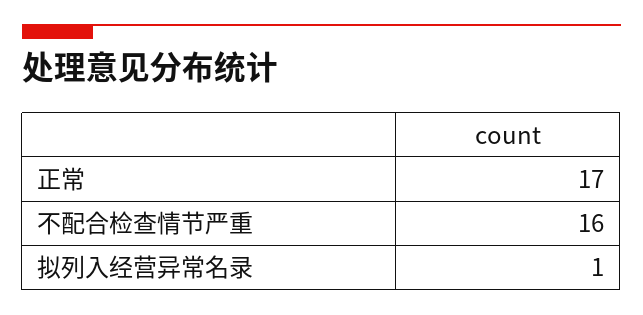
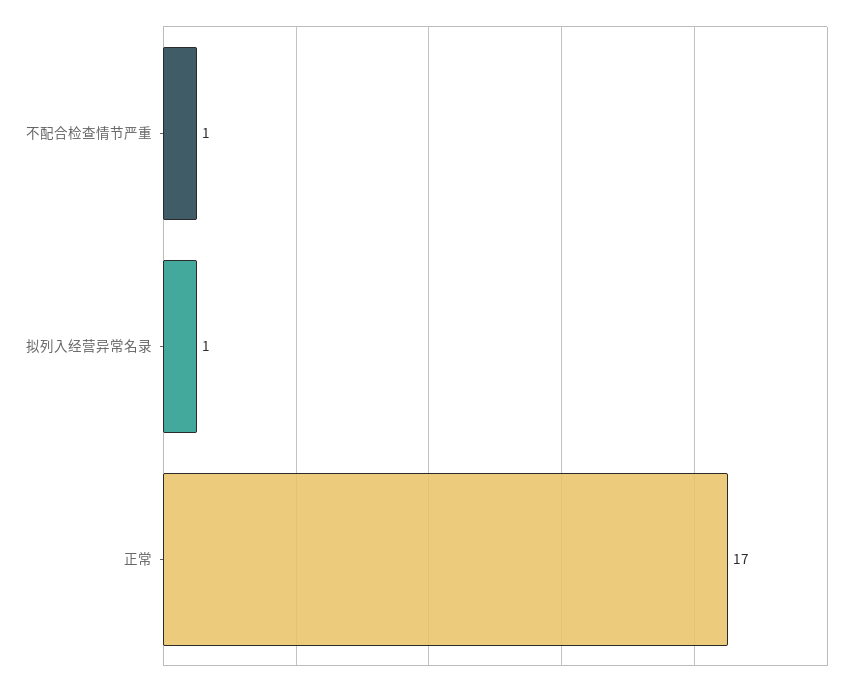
  {
    "正常": 17,
-   "不配合检查情节严重": 16,
+   "不配合检查情节严重": 1,
    "拟列入经营异常名录": 1
  }

